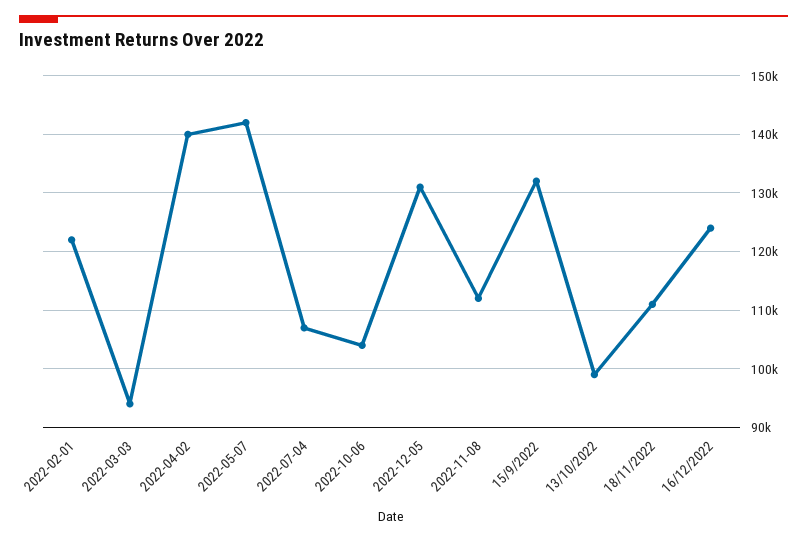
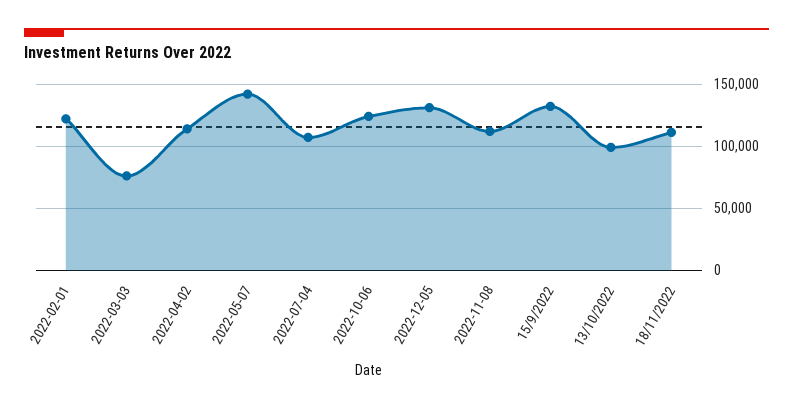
  {
    "2022-02-01": 122000,
-   "2022-03-03": 94000,
+   "2022-03-03": 75000,
-   "2022-04-02": 140000,
+   "2022-04-02": 115000,
    "2022-05-07": 142000,
    "2022-07-04": 108000,
-   "2022-10-06": 104000,
+   "2022-10-06": 125000,
    "2022-12-05": 132000,
    "2022-11-08": 112000,
    "15/9/2022": 132000,
    "13/10/2022": 100000,
-   "18/11/2022": 112000,
+   "18/11/2022": 112000
-   "16/12/2022": 124000
  }

